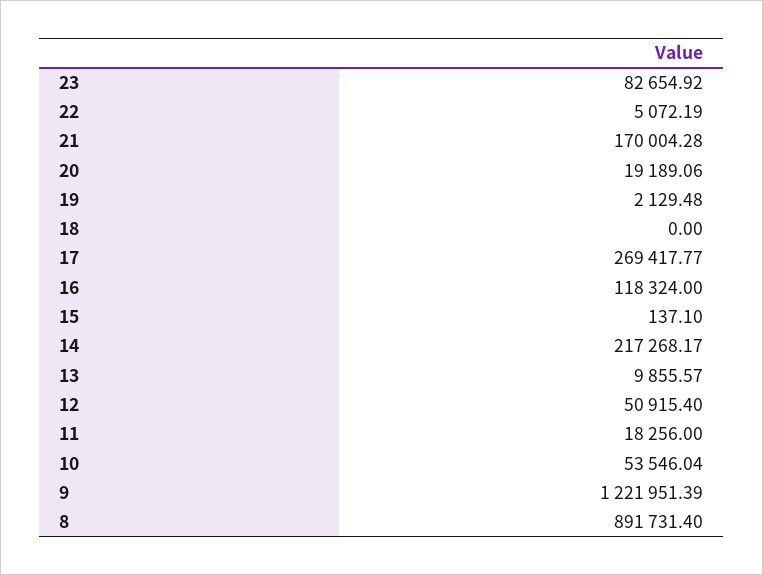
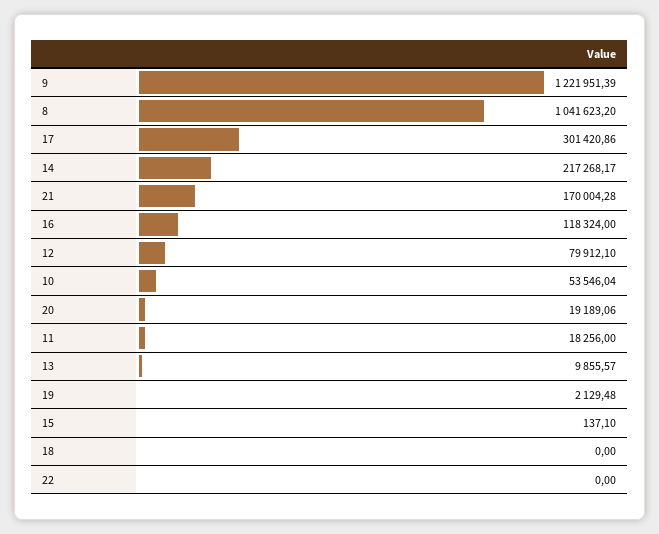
  {
-   "23": 82654.92,
-   "22": 5072.19,
+   "22": 0,
    "21": 170004.28,
    "20": 19189.06,
    "19": 2129.48,
    "18": 0,
-   "17": 269417.77,
+   "17": 301420.86,
    "16": 118324,
    "15": 137.1,
    "14": 217268.17,
    "13": 9855.57,
-   "12": 50915.4,
+   "12": 79912.1,
    "11": 18256,
    "10": 53546.04,
    "9": 1221951.39,
-   "8": 891731.4
+   "8": 1041623.2
  }

